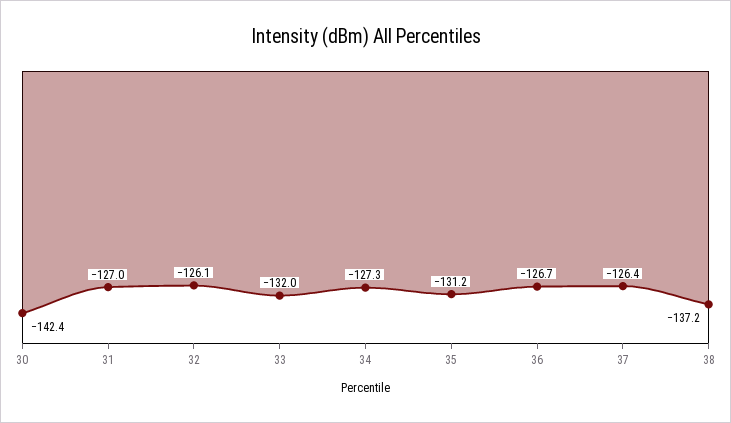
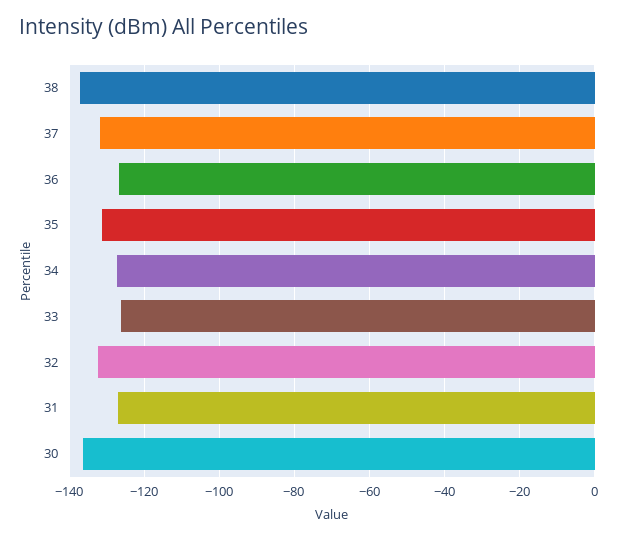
  {
-   "30": -142.4,
+   "30": -136,
    "31": -127,
-   "32": -126.1,
+   "32": -132,
-   "33": -132,
+   "33": -126,
    "34": -127.3,
    "35": -131.2,
    "36": -126.7,
-   "37": -126.4,
+   "37": -132,
    "38": -137.2
  }

